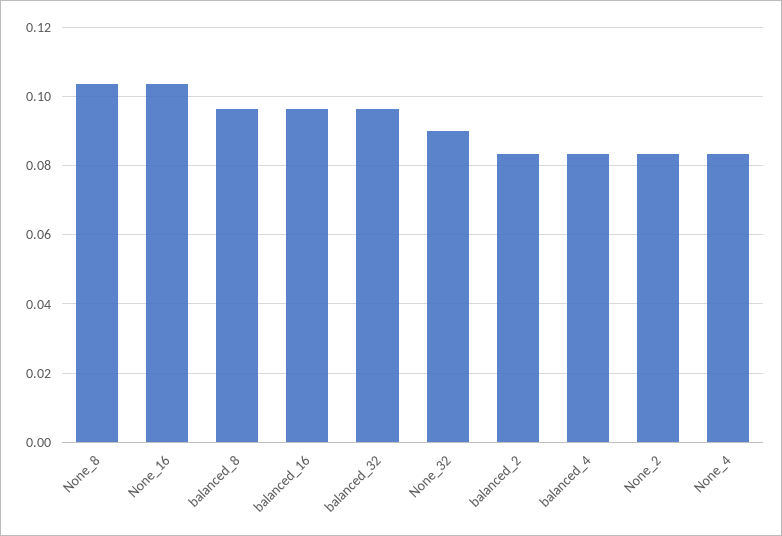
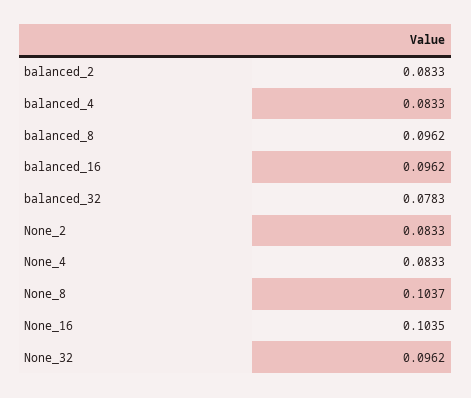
  {
    "None_8": 0.1037,
    "None_16": 0.1035,
    "balanced_8": 0.0962,
    "balanced_16": 0.0962,
-   "balanced_32": 0.096,
+   "balanced_32": 0.0783,
-   "None_32": 0.09,
+   "None_32": 0.0962,
    "balanced_2": 0.0833,
    "balanced_4": 0.0833,
    "None_2": 0.0833,
    "None_4": 0.0833
  }

